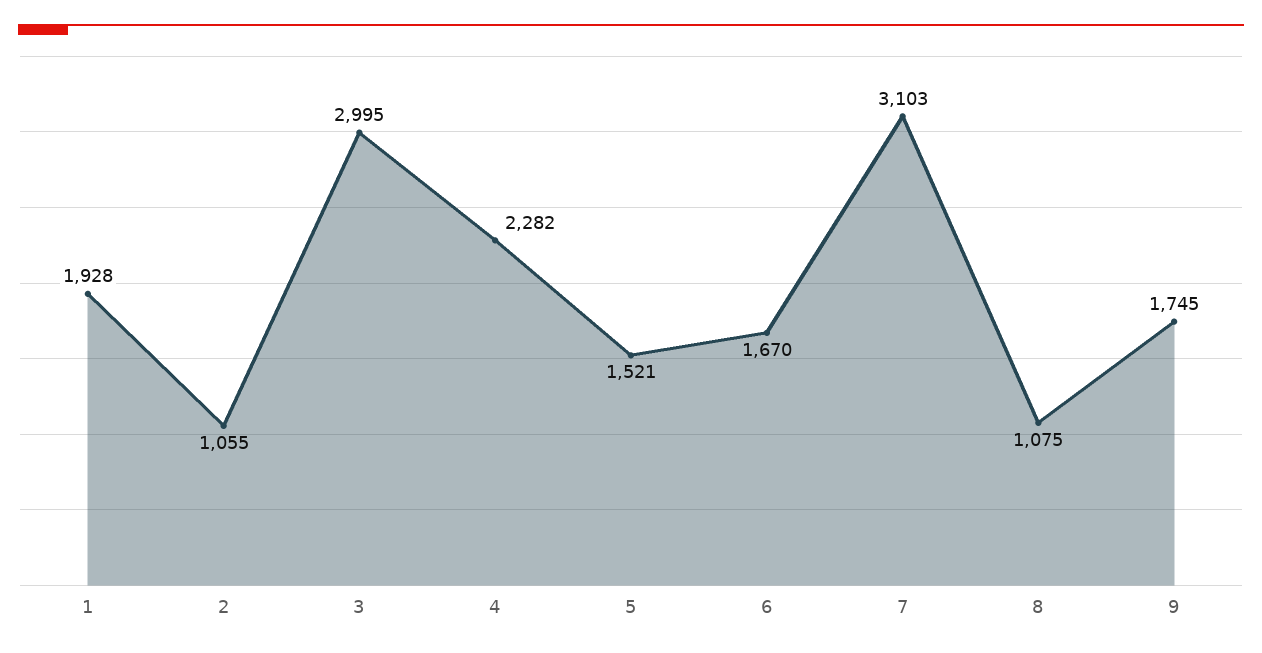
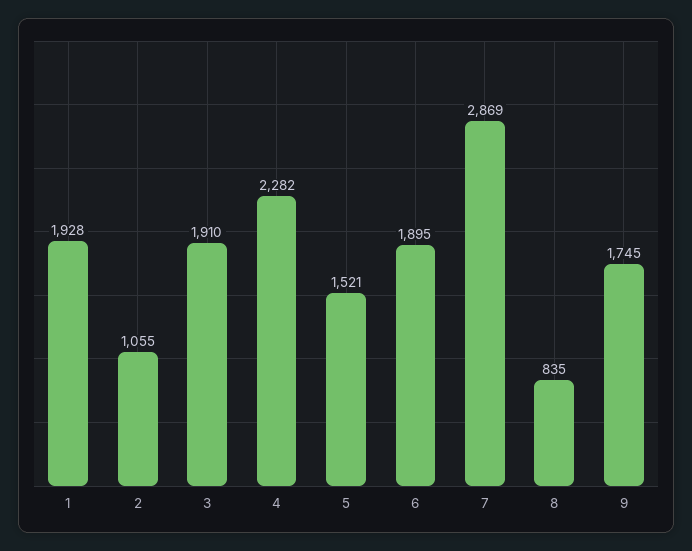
  {
    "1": 1928,
    "2": 1055,
-   "3": 2995,
+   "3": 1910,
    "4": 2282,
    "5": 1521,
-   "6": 1670,
+   "6": 1895,
-   "7": 3103,
+   "7": 2869,
-   "8": 1075,
+   "8": 835,
    "9": 1745
  }

